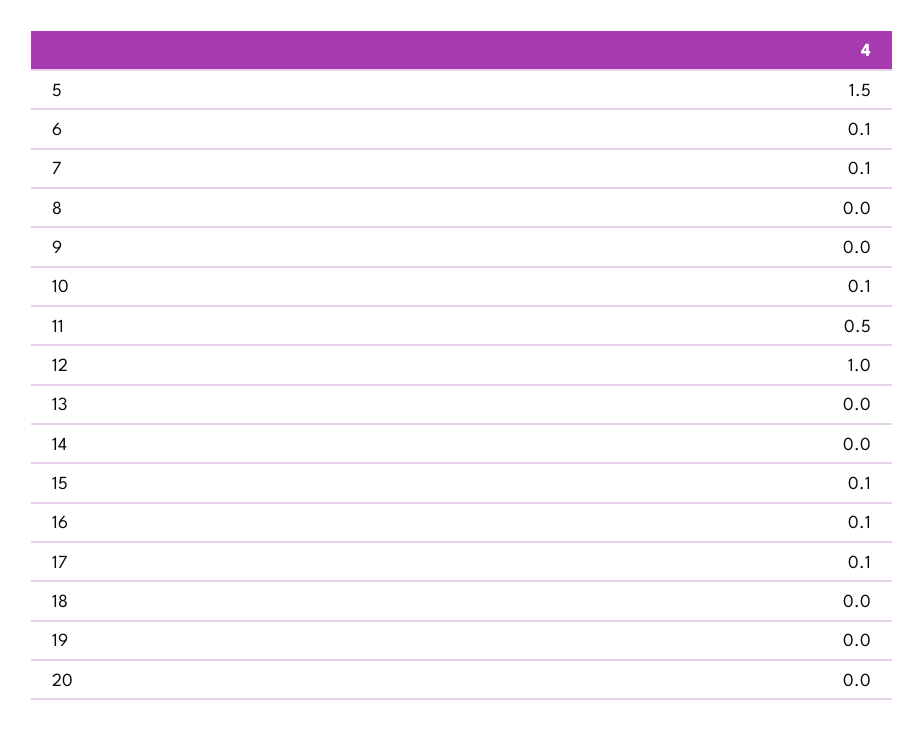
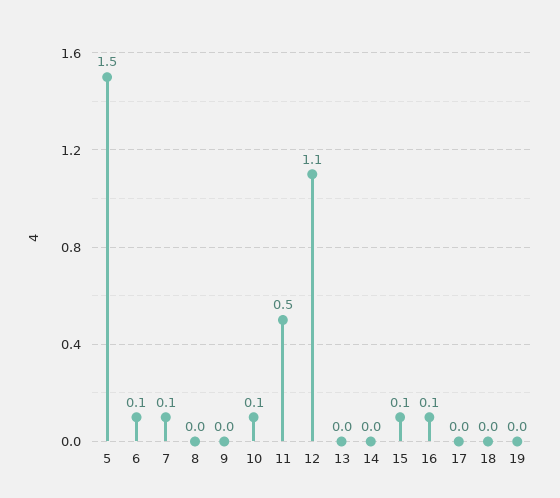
  {
    "5": 1.5,
    "6": 0.1,
    "7": 0.1,
    "8": 0,
    "9": 0,
    "10": 0.1,
    "11": 0.5,
-   "12": 1,
+   "12": 1.1,
    "13": 0,
    "14": 0,
    "15": 0.1,
    "16": 0.1,
-   "17": 0.1,
+   "17": 0,
    "18": 0,
-   "19": 0,
+   "19": 0
-   "20": 0
  }

